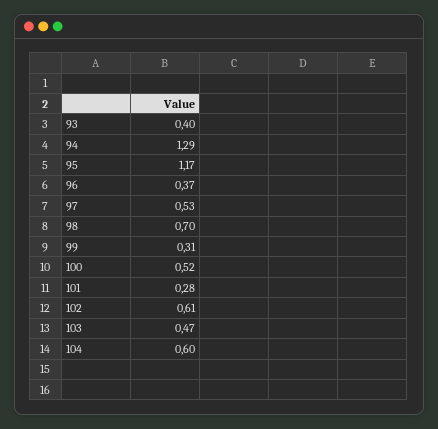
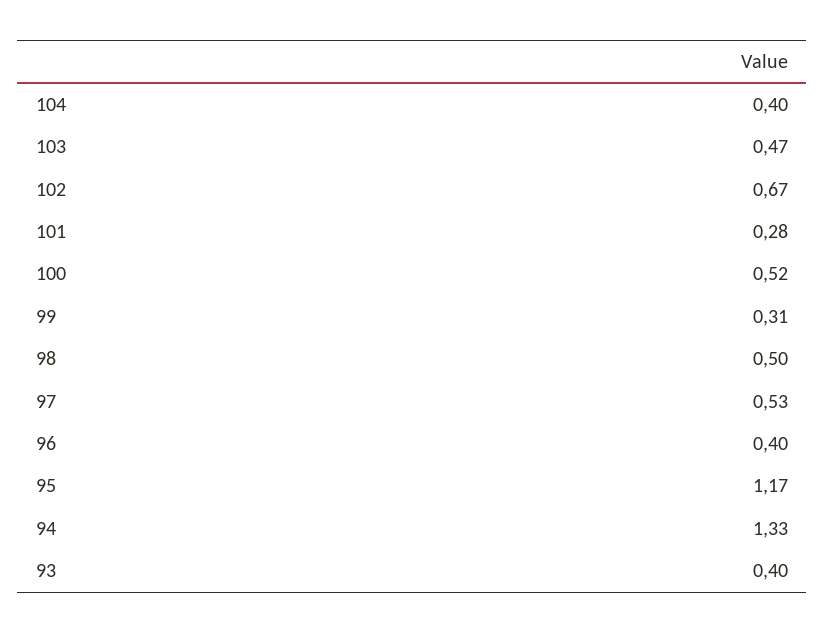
  {
    "93": 0.4,
-   "94": 1.29,
+   "94": 1.33,
    "95": 1.17,
-   "96": 0.37,
+   "96": 0.4,
    "97": 0.53,
-   "98": 0.7,
+   "98": 0.5,
    "99": 0.31,
    "100": 0.52,
    "101": 0.28,
-   "102": 0.61,
+   "102": 0.67,
    "103": 0.47,
-   "104": 0.6
+   "104": 0.4
  }

